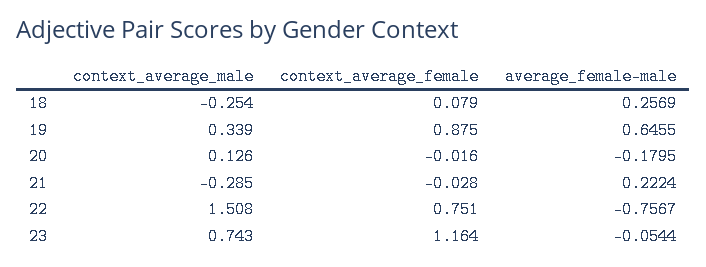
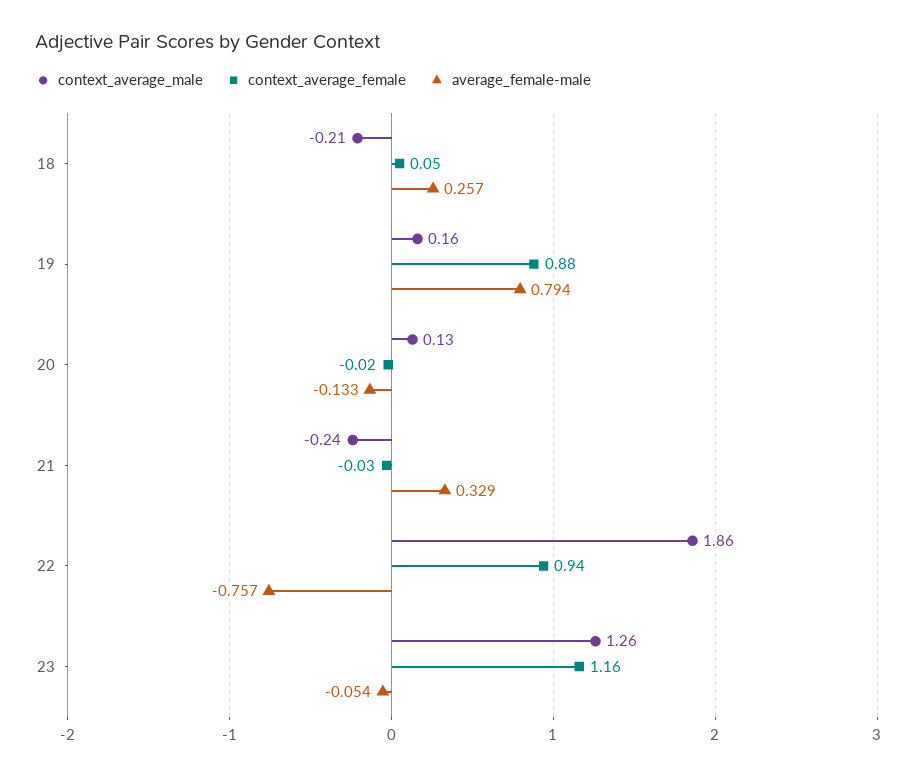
  {
    "context_average_male": {
-     "18": -0.254,
+     "18": -0.21,
-     "19": 0.339,
+     "19": 0.16,
      "20": 0.126,
-     "21": -0.285,
+     "21": -0.24,
-     "22": 1.508,
+     "22": 1.86,
-     "23": 0.743
+     "23": 1.26
    },
    "context_average_female": {
-     "18": 0.079,
+     "18": 0.05,
      "19": 0.875,
      "20": -0.016,
      "21": -0.028,
-     "22": 0.751,
+     "22": 0.94,
      "23": 1.164
    },
    "average_female-male": {
      "18": 0.2569,
-     "19": 0.6455,
+     "19": 0.794,
-     "20": -0.1795,
+     "20": -0.133,
-     "21": 0.2224,
+     "21": 0.329,
      "22": -0.7567,
      "23": -0.0544
    }
  }

